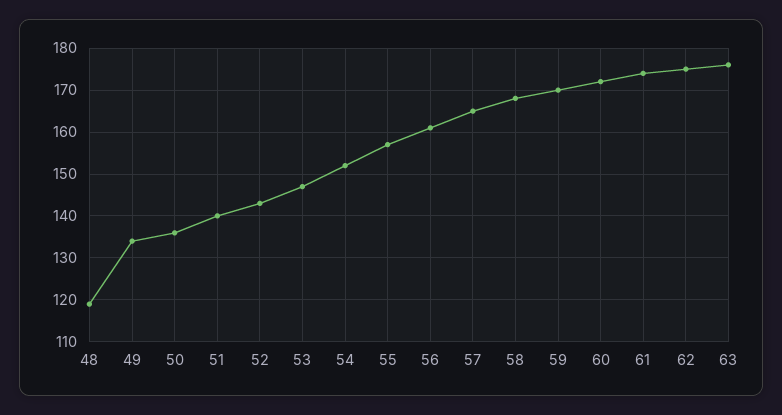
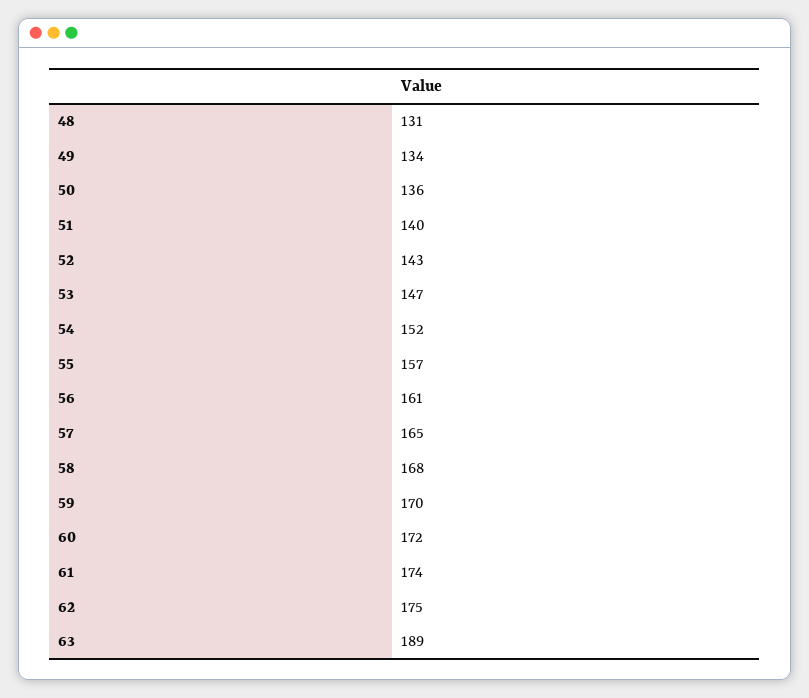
  {
-   "48": 120,
+   "48": 131,
    "49": 134,
    "50": 136,
    "51": 140,
    "52": 143,
    "53": 147,
    "54": 152,
    "55": 157,
    "56": 161,
    "57": 165,
    "58": 168,
    "59": 170,
    "60": 172,
    "61": 174,
    "62": 175,
-   "63": 175
+   "63": 189
  }

